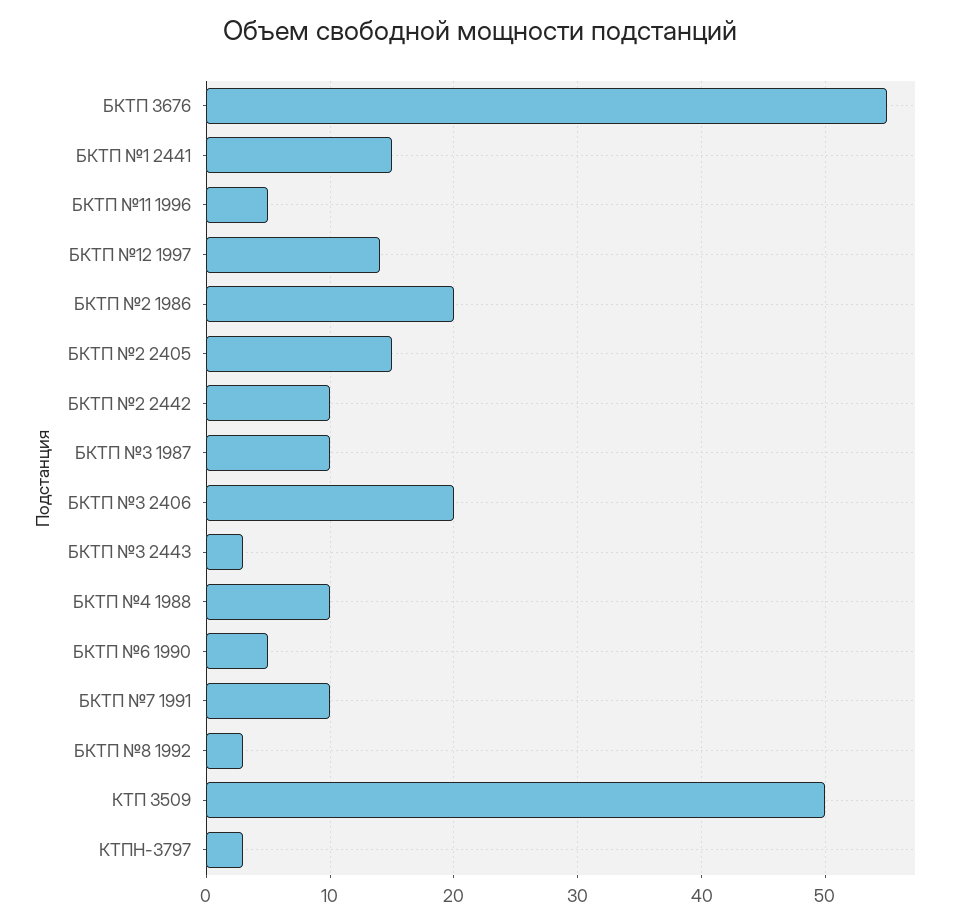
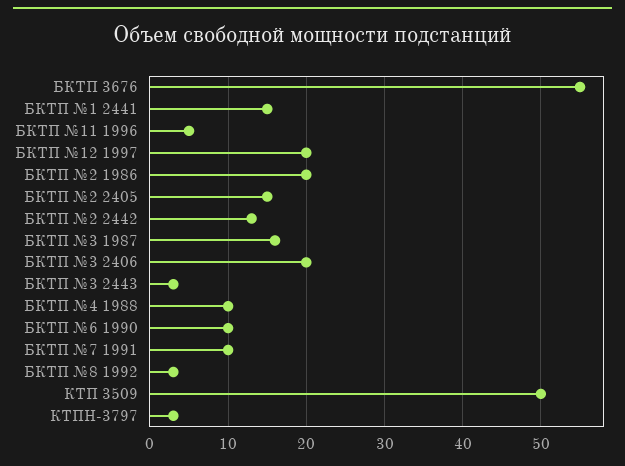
  {
    "БКТП 3676": 55,
    "БКТП №1 2441": 15,
    "БКТП №11 1996": 5,
-   "БКТП №12 1997": 14,
+   "БКТП №12 1997": 20,
    "БКТП №2 1986": 20,
    "БКТП №2 2405": 15,
-   "БКТП №2 2442": 10,
+   "БКТП №2 2442": 13,
-   "БКТП №3 1987": 10,
+   "БКТП №3 1987": 16,
    "БКТП №3 2406": 20,
    "БКТП №3 2443": 3,
    "БКТП №4 1988": 10,
-   "БКТП №6 1990": 5,
+   "БКТП №6 1990": 10,
    "БКТП №7 1991": 10,
    "БКТП №8 1992": 3,
    "КТП 3509": 50,
    "КТПН-3797": 3
  }

